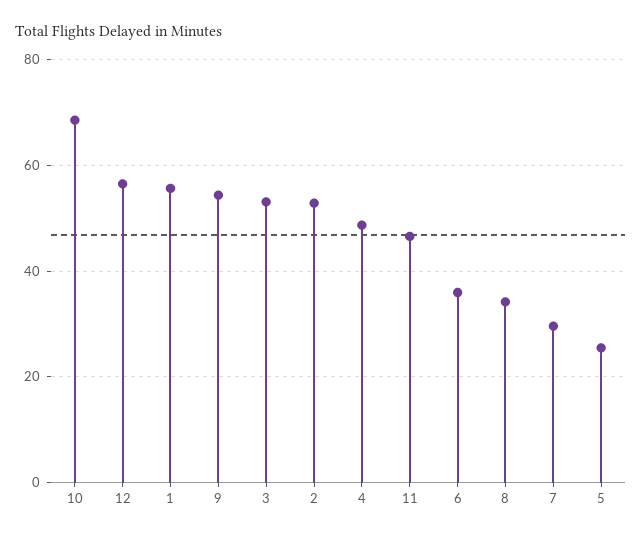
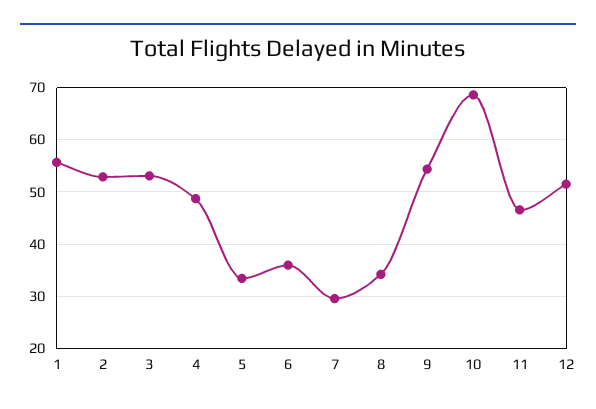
  {
    "10": 68,
-   "12": 56,
+   "12": 52,
    "1": 56,
    "9": 54,
    "3": 54,
    "2": 52,
    "4": 48,
    "11": 46,
    "6": 36,
    "8": 34,
    "7": 30,
-   "5": 26
+   "5": 34
  }

